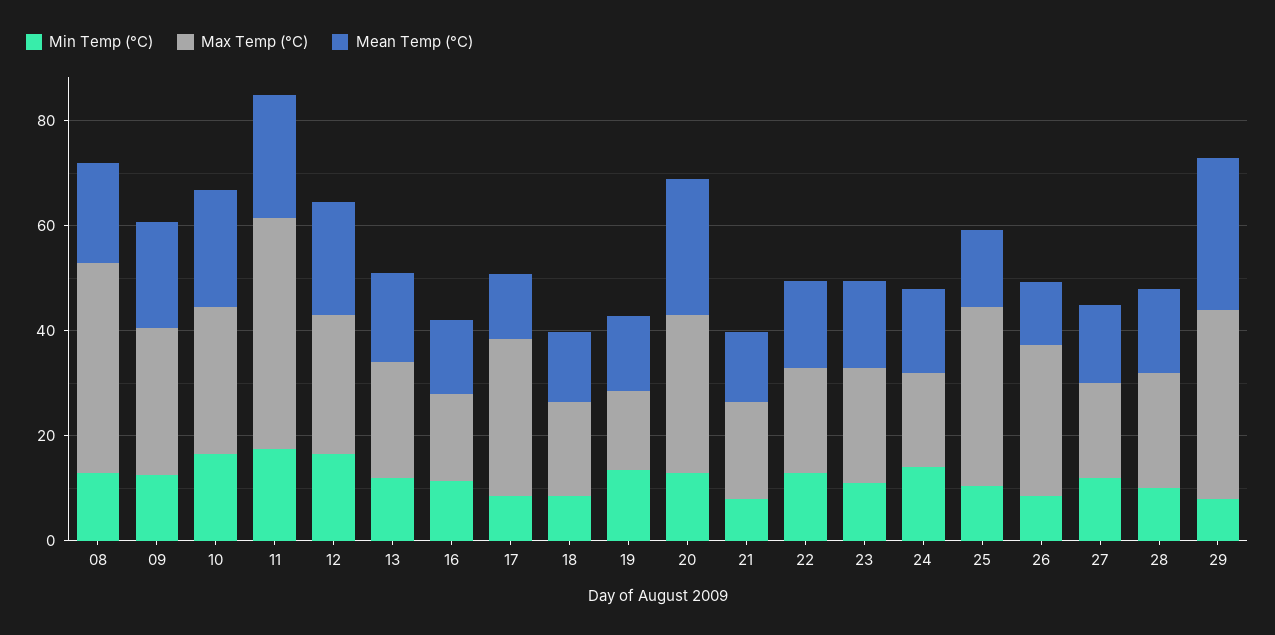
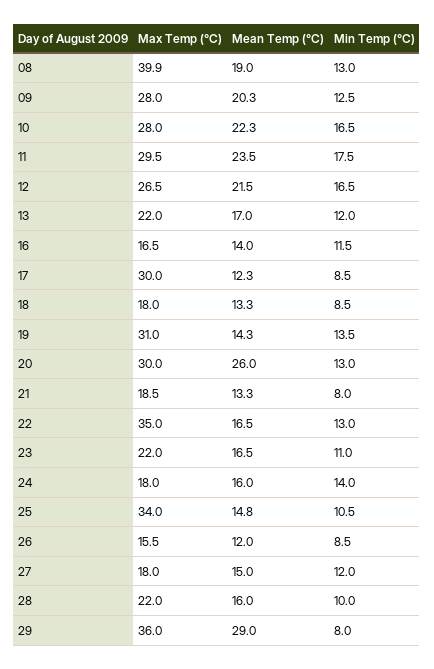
  {
    "Min Temp (°C)": {
      "08": 13,
      "09": 12.5,
      "10": 16.5,
      "11": 17.5,
      "12": 16.5,
      "13": 12,
      "16": 11.5,
      "17": 8.5,
      "18": 8.5,
      "19": 13.5,
      "20": 13,
      "21": 8,
      "22": 13,
      "23": 11,
      "24": 14,
      "25": 10.5,
      "26": 8.5,
      "27": 12,
      "28": 10,
      "29": 8
    },
    "Max Temp (°C)": {
      "08": 39.9,
      "09": 28,
      "10": 28,
-     "11": 45,
+     "11": 29.5,
      "12": 26.5,
      "13": 22,
      "16": 16.5,
      "17": 30,
      "18": 18,
-     "19": 15,
+     "19": 31,
      "20": 30,
      "21": 18.5,
-     "22": 20,
+     "22": 35,
      "23": 22,
      "24": 18,
      "25": 34,
-     "26": 30,
+     "26": 15.5,
      "27": 18,
      "28": 22,
      "29": 36
    },
    "Mean Temp (°C)": {
      "08": 19,
      "09": 20.3,
      "10": 22.3,
      "11": 23.5,
      "12": 21.5,
      "13": 17,
      "16": 14,
      "17": 12.3,
      "18": 13.3,
      "19": 14.3,
      "20": 26,
      "21": 13.3,
      "22": 16.5,
      "23": 16.5,
      "24": 16,
      "25": 14.8,
      "26": 12,
      "27": 15,
      "28": 16,
      "29": 29
    }
  }

